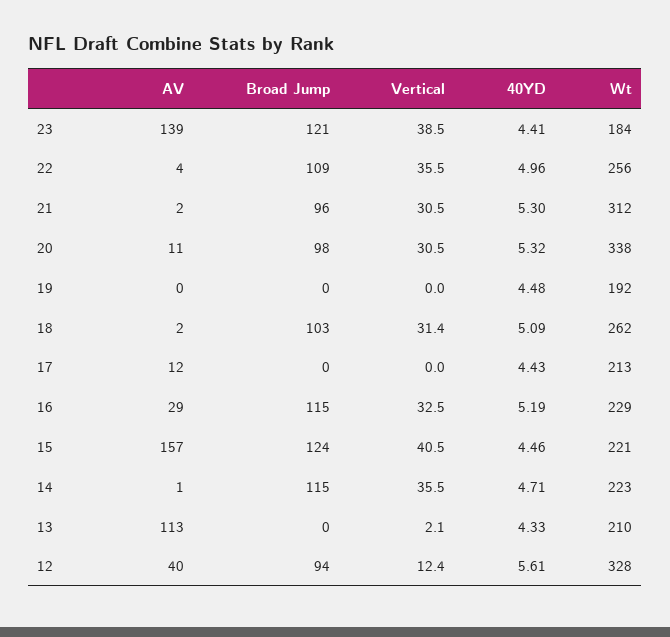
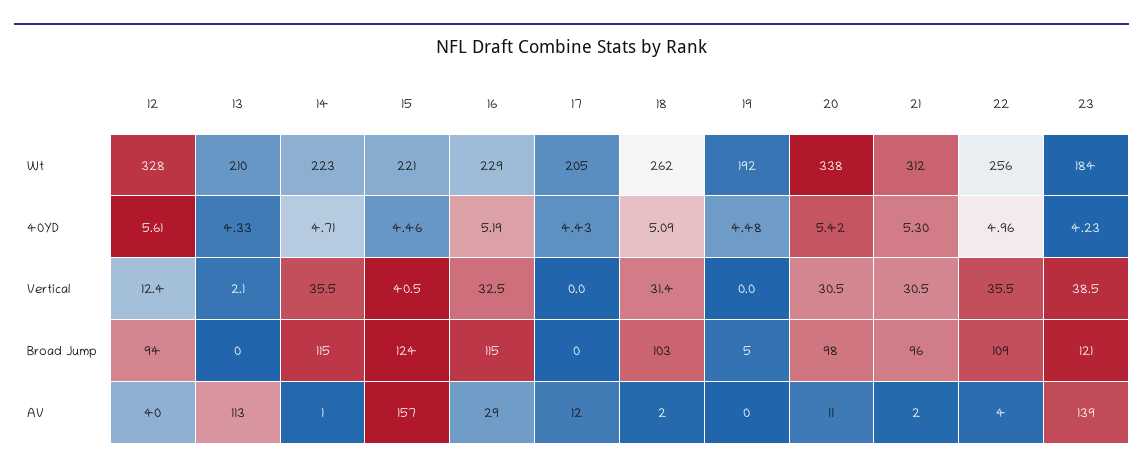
  {
    "AV": {
      "23": 139,
      "22": 4,
      "21": 2,
      "20": 11,
      "19": 0,
      "18": 2,
      "17": 12,
      "16": 29,
      "15": 157,
      "14": 1,
      "13": 113,
      "12": 40
    },
    "Broad Jump": {
      "23": 121,
      "22": 109,
      "21": 96,
      "20": 98,
-     "19": 0,
+     "19": 5,
      "18": 103,
      "17": 0,
      "16": 115,
      "15": 124,
      "14": 115,
      "13": 0,
      "12": 94
    },
    "Vertical": {
      "23": 38.5,
      "22": 35.5,
      "21": 30.5,
      "20": 30.5,
      "19": 0,
      "18": 31.4,
      "17": 0,
      "16": 32.5,
      "15": 40.5,
      "14": 35.5,
      "13": 2.1,
      "12": 12.4
    },
    "40YD": {
-     "23": 4.41,
+     "23": 4.23,
      "22": 4.96,
      "21": 5.3,
-     "20": 5.32,
+     "20": 5.42,
      "19": 4.48,
      "18": 5.09,
      "17": 4.43,
      "16": 5.19,
      "15": 4.46,
      "14": 4.71,
      "13": 4.33,
      "12": 5.61
    },
    "Wt": {
      "23": 184,
      "22": 256,
      "21": 312,
      "20": 338,
      "19": 192,
      "18": 262,
-     "17": 213,
+     "17": 205,
      "16": 229,
      "15": 221,
      "14": 223,
      "13": 210,
      "12": 328
    }
  }

